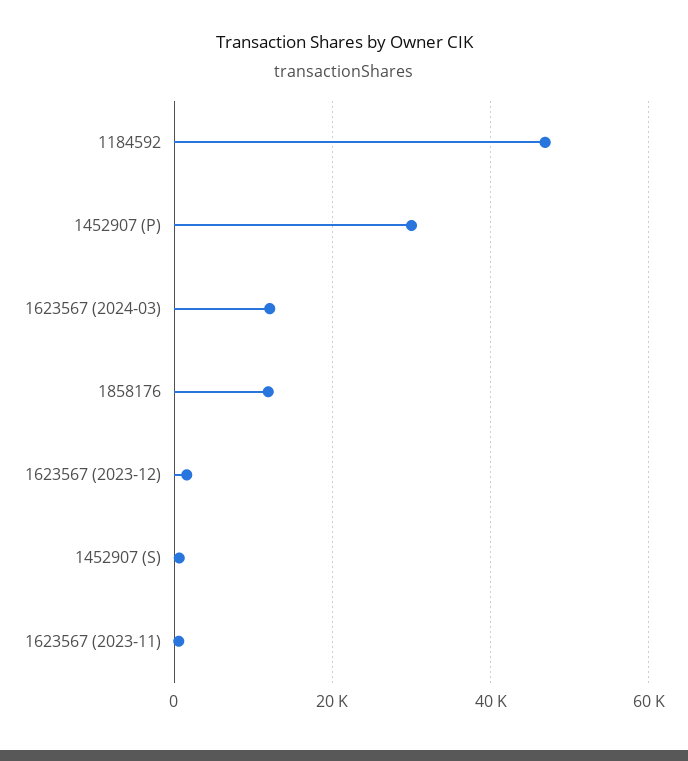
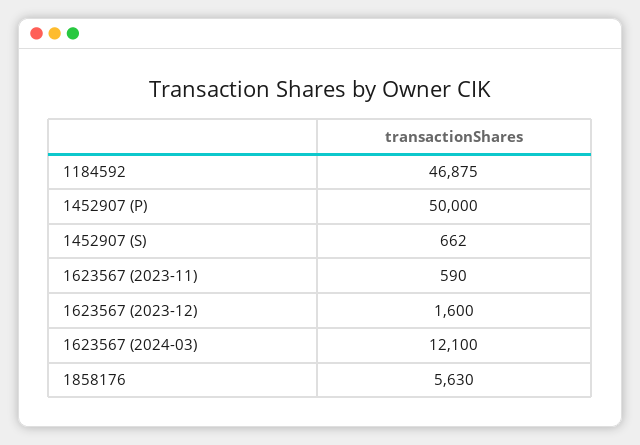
  {
    "1184592": 46875,
-   "1452907 (P)": 30000,
+   "1452907 (P)": 50000,
    "1623567 (2024-03)": 12100,
-   "1858176": 12000,
+   "1858176": 5630,
    "1623567 (2023-12)": 1600,
    "1452907 (S)": 662,
    "1623567 (2023-11)": 590
  }

